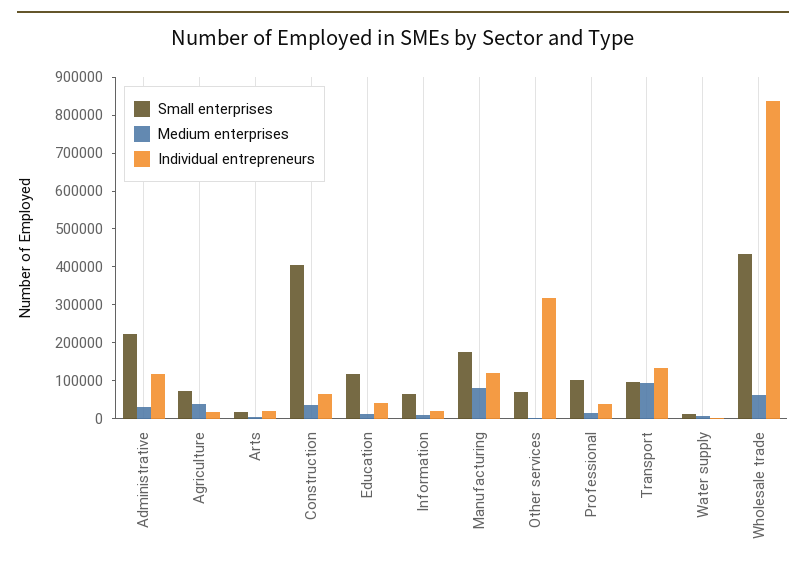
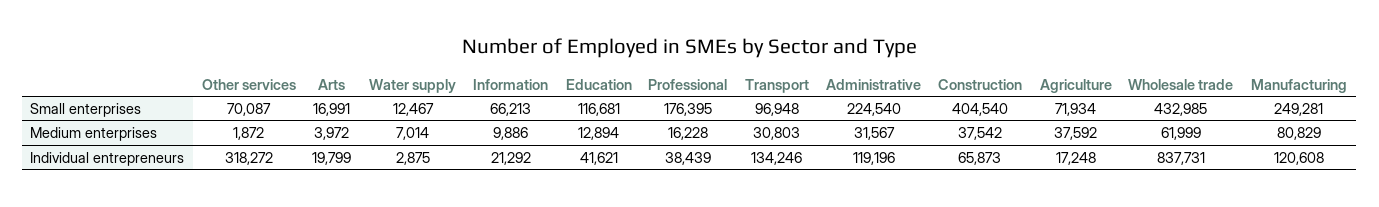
  {
    "Small enterprises": {
      "Administrative": 224540,
      "Agriculture": 71934,
      "Arts": 16991,
      "Construction": 404540,
      "Education": 116681,
      "Information": 66213,
-     "Manufacturing": 175000,
+     "Manufacturing": 249281,
      "Other services": 70087,
-     "Professional": 100000,
+     "Professional": 176395,
      "Transport": 96948,
      "Water supply": 12467,
      "Wholesale trade": 432985
    },
    "Medium enterprises": {
      "Administrative": 31567,
      "Agriculture": 37592,
      "Arts": 3972,
      "Construction": 37542,
      "Education": 12894,
      "Information": 9886,
      "Manufacturing": 80829,
      "Other services": 1872,
      "Professional": 16228,
-     "Transport": 100000,
+     "Transport": 30803,
      "Water supply": 7014,
      "Wholesale trade": 61999
    },
    "Individual entrepreneurs": {
      "Administrative": 119196,
      "Agriculture": 17248,
      "Arts": 19799,
      "Construction": 65873,
      "Education": 41621,
      "Information": 21292,
      "Manufacturing": 120608,
      "Other services": 318272,
      "Professional": 38439,
      "Transport": 134246,
      "Water supply": 2875,
      "Wholesale trade": 837731
    }
  }

